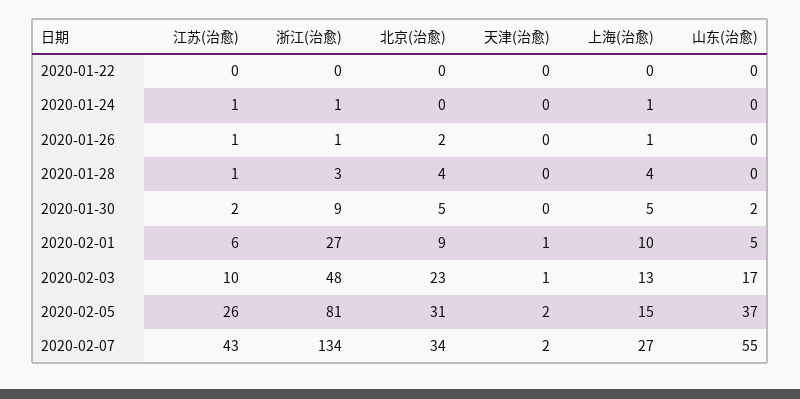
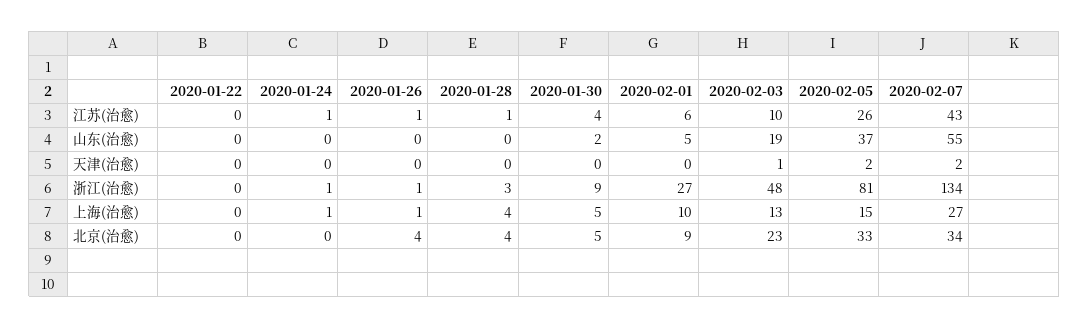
  {
    "江苏(治愈)": {
      "2020-01-22": 0,
      "2020-01-24": 1,
      "2020-01-26": 1,
      "2020-01-28": 1,
-     "2020-01-30": 2,
+     "2020-01-30": 4,
      "2020-02-01": 6,
      "2020-02-03": 10,
      "2020-02-05": 26,
      "2020-02-07": 43
    },
    "浙江(治愈)": {
      "2020-01-22": 0,
      "2020-01-24": 1,
      "2020-01-26": 1,
      "2020-01-28": 3,
      "2020-01-30": 9,
      "2020-02-01": 27,
      "2020-02-03": 48,
      "2020-02-05": 81,
      "2020-02-07": 134
    },
    "北京(治愈)": {
      "2020-01-22": 0,
      "2020-01-24": 0,
-     "2020-01-26": 2,
+     "2020-01-26": 4,
      "2020-01-28": 4,
      "2020-01-30": 5,
      "2020-02-01": 9,
      "2020-02-03": 23,
-     "2020-02-05": 31,
+     "2020-02-05": 33,
      "2020-02-07": 34
    },
    "天津(治愈)": {
      "2020-01-22": 0,
      "2020-01-24": 0,
      "2020-01-26": 0,
      "2020-01-28": 0,
      "2020-01-30": 0,
-     "2020-02-01": 1,
+     "2020-02-01": 0,
      "2020-02-03": 1,
      "2020-02-05": 2,
      "2020-02-07": 2
    },
    "上海(治愈)": {
      "2020-01-22": 0,
      "2020-01-24": 1,
      "2020-01-26": 1,
      "2020-01-28": 4,
      "2020-01-30": 5,
      "2020-02-01": 10,
      "2020-02-03": 13,
      "2020-02-05": 15,
      "2020-02-07": 27
    },
    "山东(治愈)": {
      "2020-01-22": 0,
      "2020-01-24": 0,
      "2020-01-26": 0,
      "2020-01-28": 0,
      "2020-01-30": 2,
      "2020-02-01": 5,
-     "2020-02-03": 17,
+     "2020-02-03": 19,
      "2020-02-05": 37,
      "2020-02-07": 55
    }
  }

